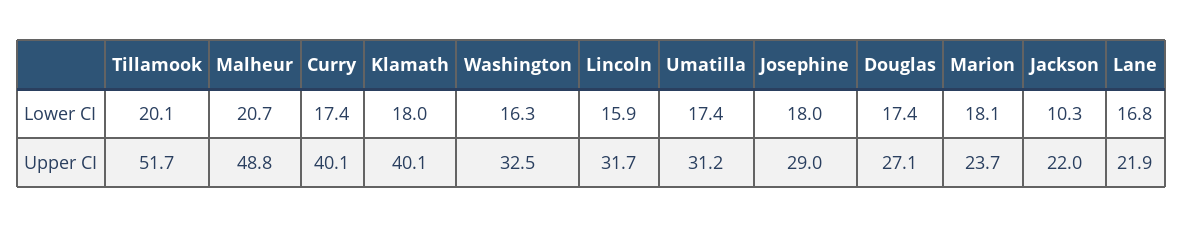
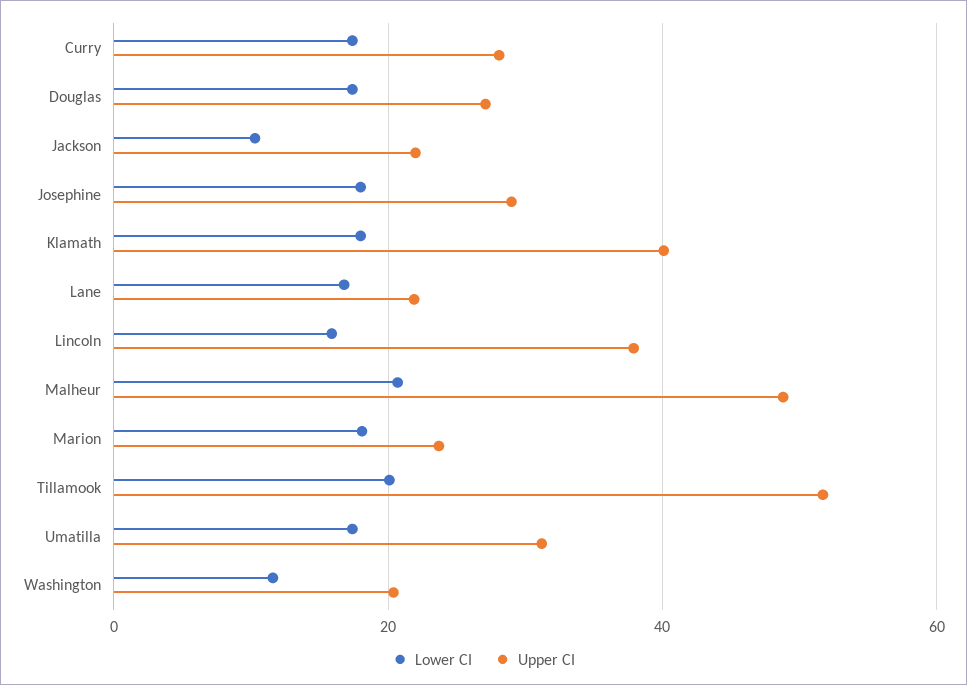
  {
    "Lower CI": {
      "Tillamook": 20.1,
      "Malheur": 20.7,
      "Curry": 17.4,
      "Klamath": 18,
-     "Washington": 16.3,
+     "Washington": 12,
      "Lincoln": 15.9,
      "Umatilla": 17.4,
      "Josephine": 18,
      "Douglas": 17.4,
      "Marion": 18.1,
      "Jackson": 10.3,
      "Lane": 16.8
    },
    "Upper CI": {
      "Tillamook": 51.7,
      "Malheur": 48.8,
-     "Curry": 40.1,
+     "Curry": 28,
      "Klamath": 40.1,
-     "Washington": 32.5,
+     "Washington": 20,
-     "Lincoln": 31.7,
+     "Lincoln": 38,
      "Umatilla": 31.2,
      "Josephine": 29,
      "Douglas": 27.1,
      "Marion": 23.7,
      "Jackson": 22,
      "Lane": 21.9
    }
  }

